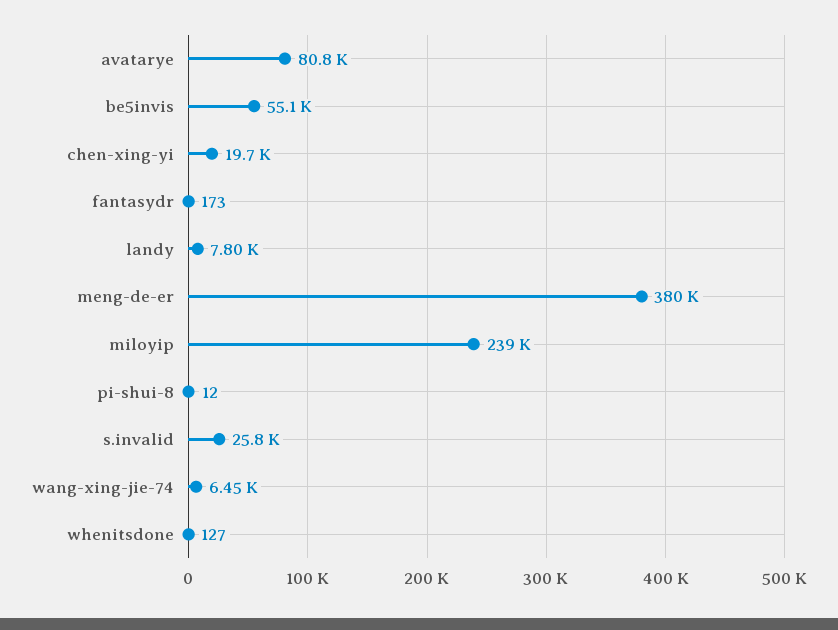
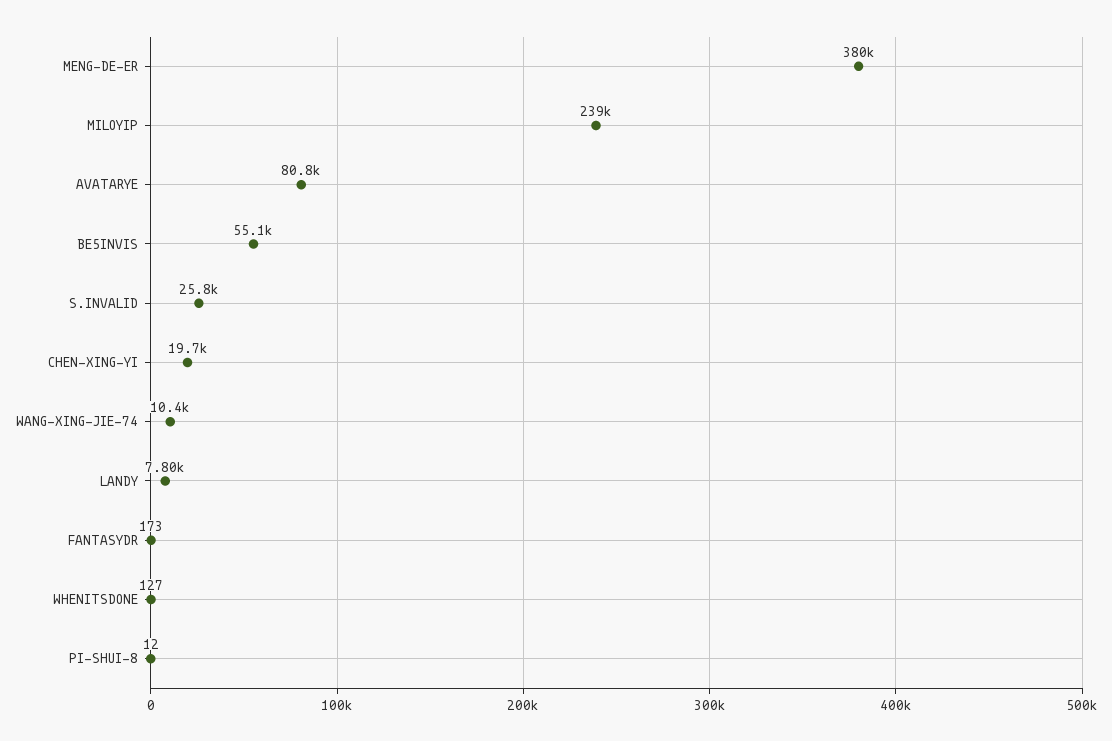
  {
    "avatarye": 80800,
    "be5invis": 55100,
    "chen-xing-yi": 19700,
    "fantasydr": 173,
    "landy": 7800,
    "meng-de-er": 380000,
    "miloyip": 239000,
    "pi-shui-8": 12,
    "s.invalid": 25800,
-   "wang-xing-jie-74": 6450,
+   "wang-xing-jie-74": 10400,
    "whenitsdone": 127
  }

